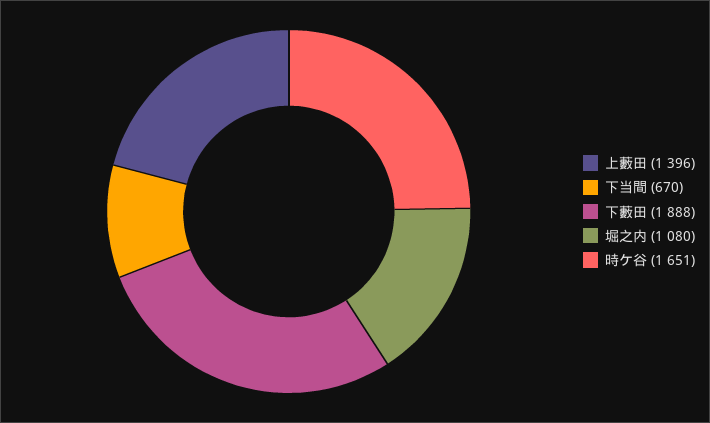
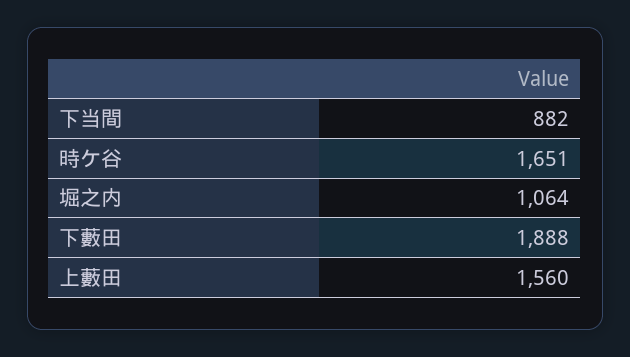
  {
-   "上藪田": 1396,
+   "上藪田": 1560,
-   "下当間": 670,
+   "下当間": 882,
    "下藪田": 1888,
-   "堀之内": 1080,
+   "堀之内": 1064,
    "時ケ谷": 1651
  }

